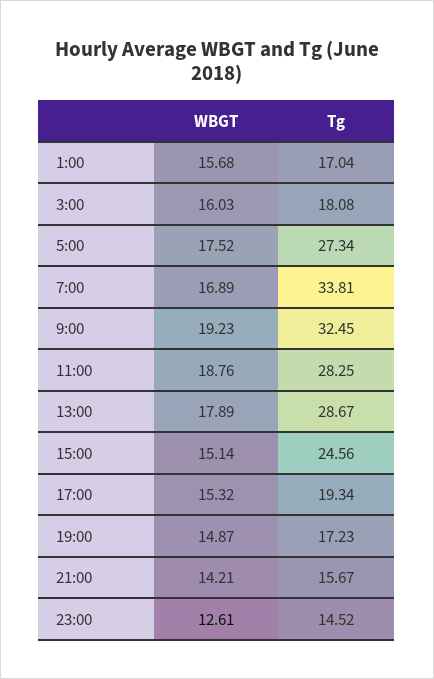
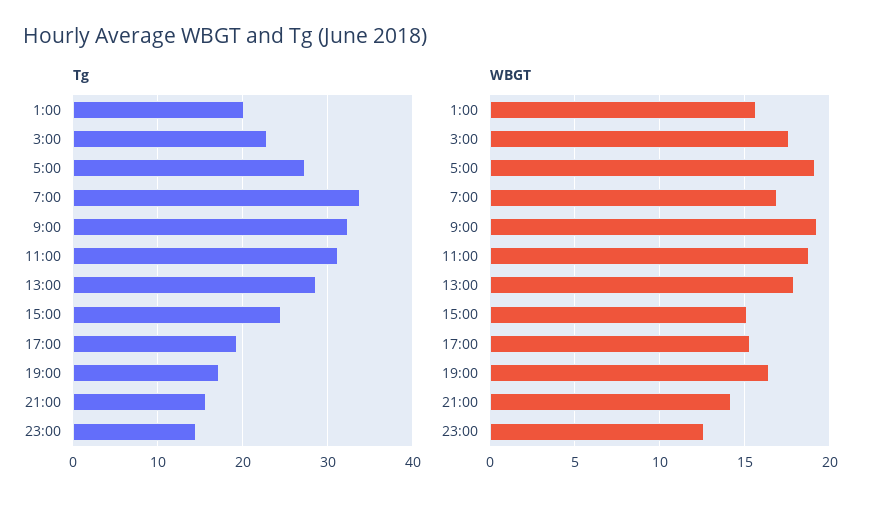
  {
    "WBGT": {
      "1:00": 15.68,
-     "3:00": 16.03,
+     "3:00": 17.5,
-     "5:00": 17.52,
+     "5:00": 19,
      "7:00": 16.89,
      "9:00": 19.23,
      "11:00": 18.76,
      "13:00": 17.89,
      "15:00": 15.14,
      "17:00": 15.32,
-     "19:00": 14.87,
+     "19:00": 16.5,
      "21:00": 14.21,
      "23:00": 12.61
    },
    "Tg": {
-     "1:00": 17.04,
+     "1:00": 20,
-     "3:00": 18.08,
+     "3:00": 23,
      "5:00": 27.34,
      "7:00": 33.81,
      "9:00": 32.45,
-     "11:00": 28.25,
+     "11:00": 31,
      "13:00": 28.67,
      "15:00": 24.56,
      "17:00": 19.34,
      "19:00": 17.23,
      "21:00": 15.67,
      "23:00": 14.52
    }
  }

